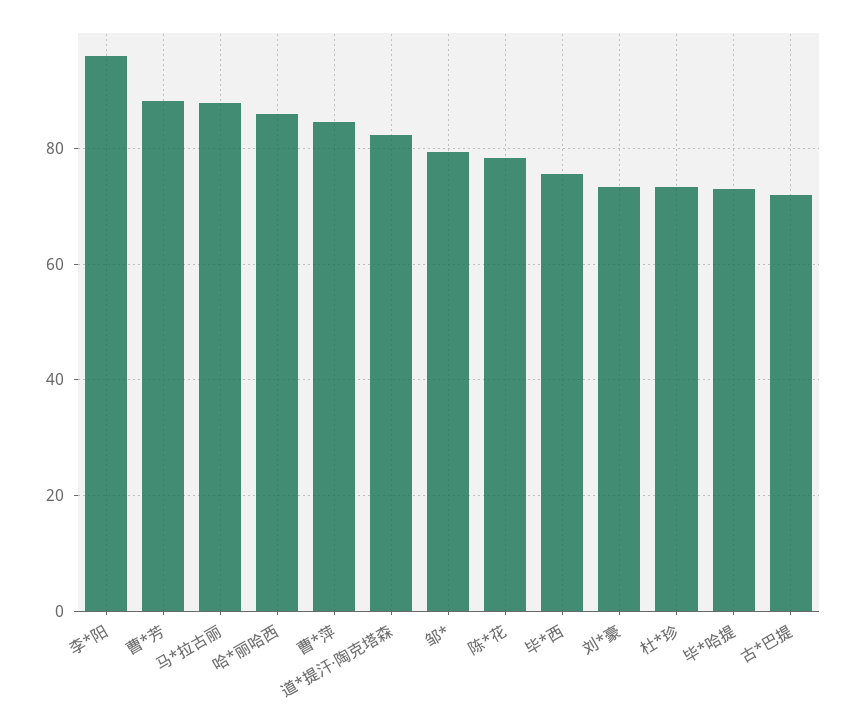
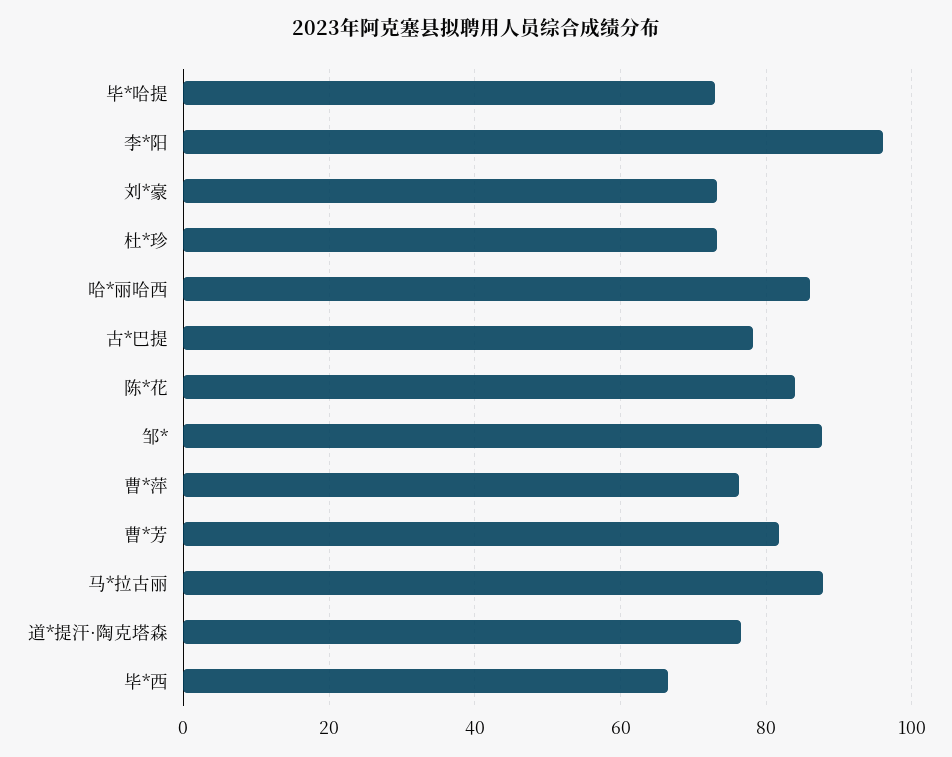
  {
    "李*阳": 96,
-   "曹*芳": 88,
+   "曹*芳": 82,
    "马*拉古丽": 88,
    "哈*丽哈西": 86,
-   "曹*萍": 84,
+   "曹*萍": 76,
-   "道*提汗·陶克塔森": 82,
+   "道*提汗·陶克塔森": 76,
-   "邹*": 80,
+   "邹*": 88,
-   "陈*花": 78,
+   "陈*花": 84,
-   "毕*西": 76,
+   "毕*西": 66,
    "刘*豪": 74,
    "杜*珍": 74,
    "毕*哈提": 72,
-   "古*巴提": 72
+   "古*巴提": 78
  }

